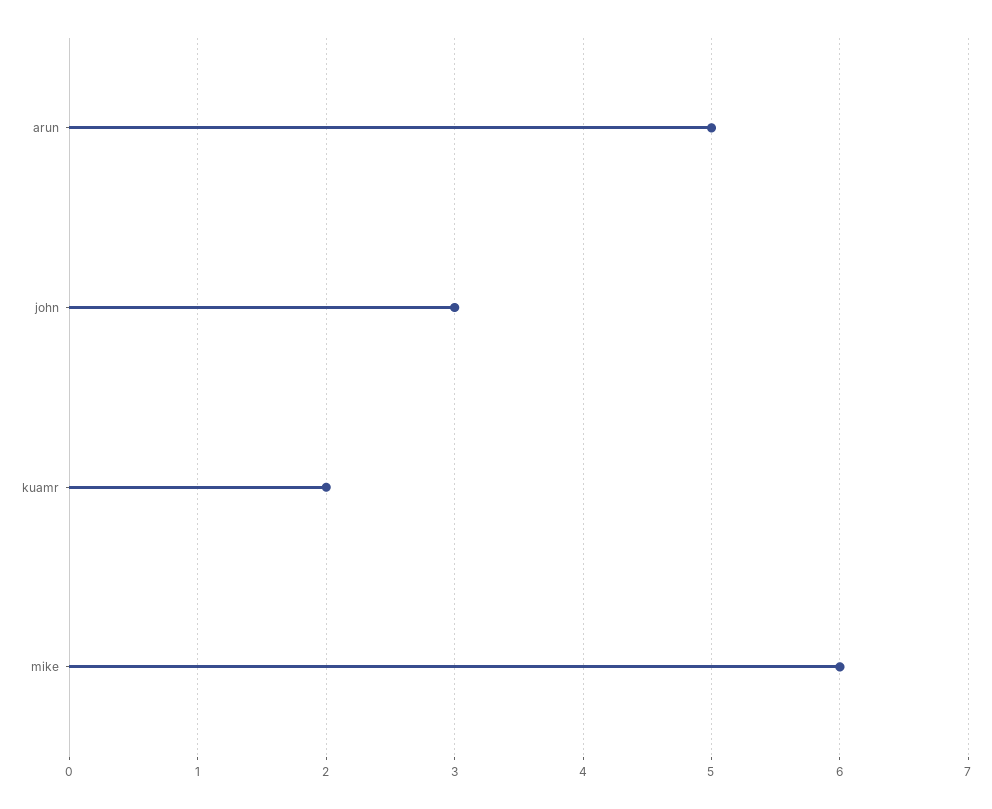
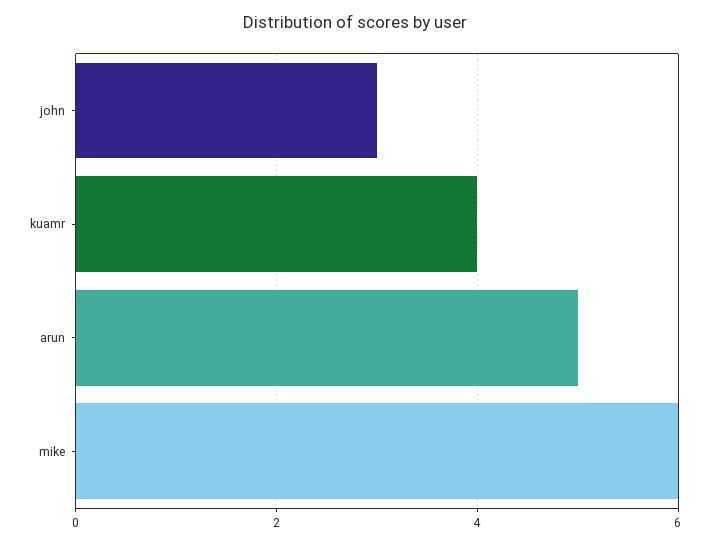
  {
    "arun": 5,
    "john": 3,
-   "kuamr": 2,
+   "kuamr": 4,
    "mike": 6
  }

